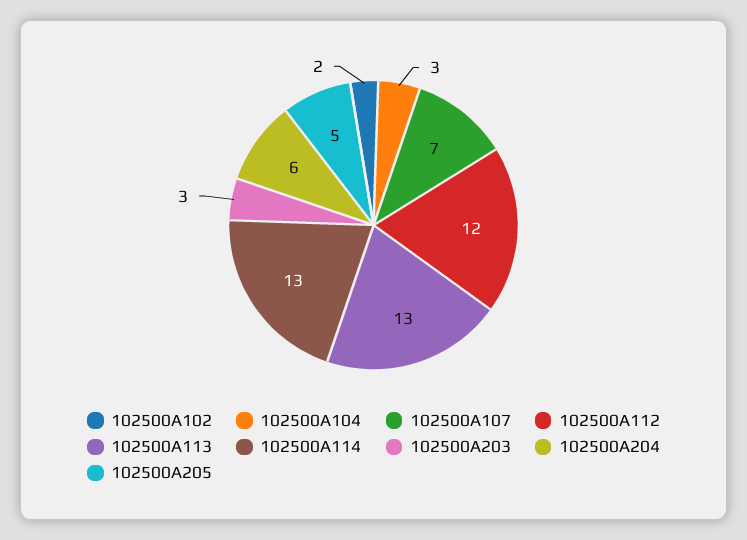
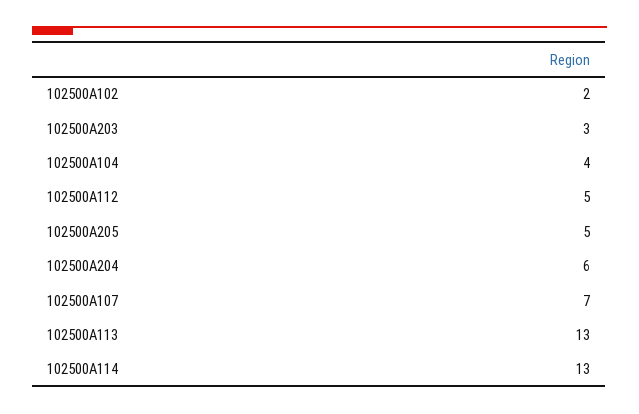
  {
    "102500A102": 2,
-   "102500A104": 3,
+   "102500A104": 4,
    "102500A107": 7,
-   "102500A112": 12,
+   "102500A112": 5,
    "102500A113": 13,
    "102500A114": 13,
    "102500A203": 3,
    "102500A204": 6,
    "102500A205": 5
  }

